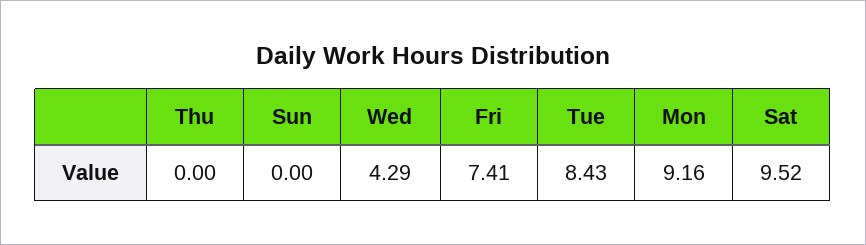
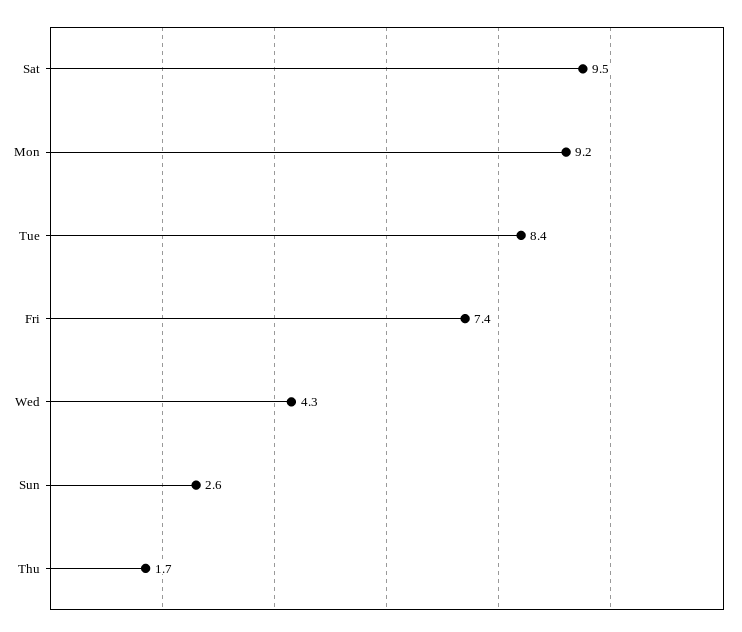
  {
-   "Thu": 0,
+   "Thu": 1.7,
-   "Sun": 0,
+   "Sun": 2.6,
    "Wed": 4.29,
    "Fri": 7.41,
    "Tue": 8.43,
    "Mon": 9.16,
    "Sat": 9.52
  }

